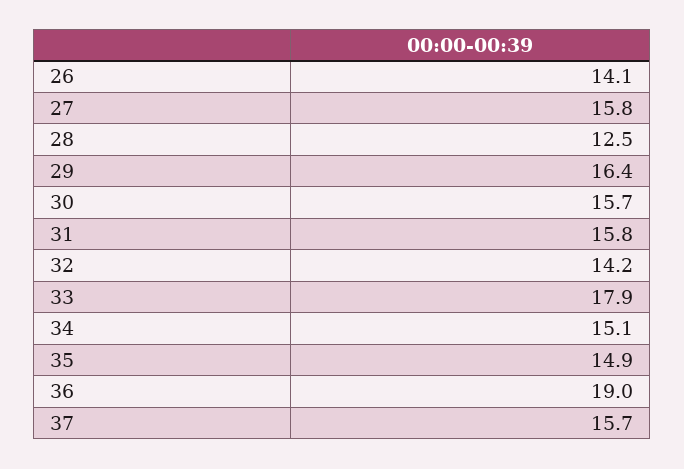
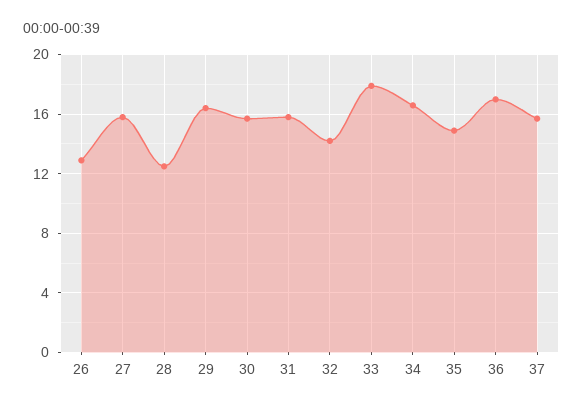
  {
-   "26": 14.1,
+   "26": 13,
    "27": 15.8,
    "28": 12.5,
    "29": 16.4,
    "30": 15.7,
    "31": 15.8,
    "32": 14.2,
    "33": 17.9,
-   "34": 15.1,
+   "34": 16.5,
    "35": 14.9,
-   "36": 19,
+   "36": 17,
    "37": 15.7
  }

